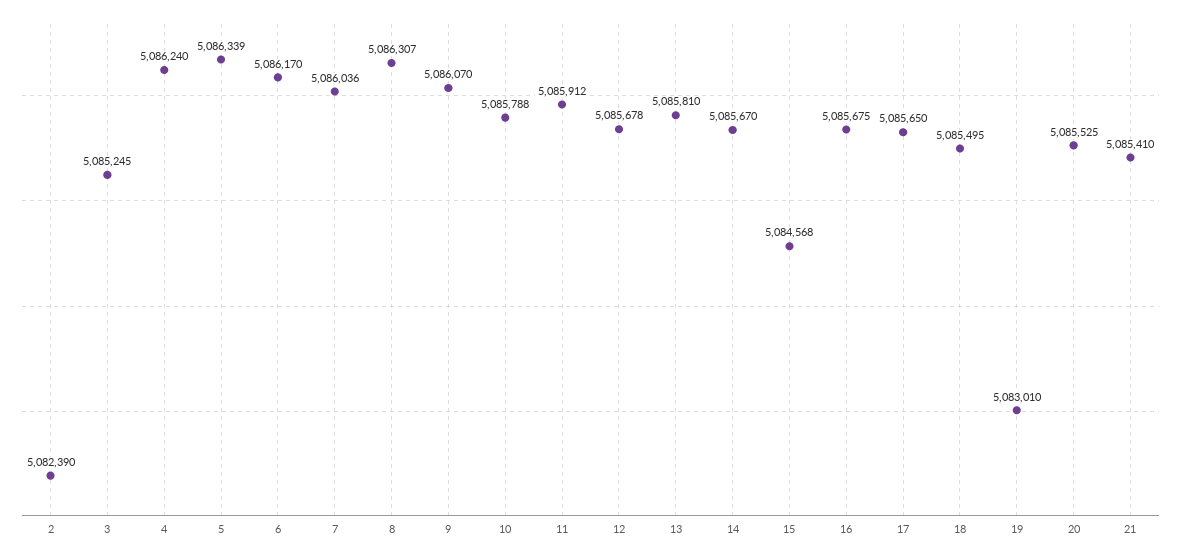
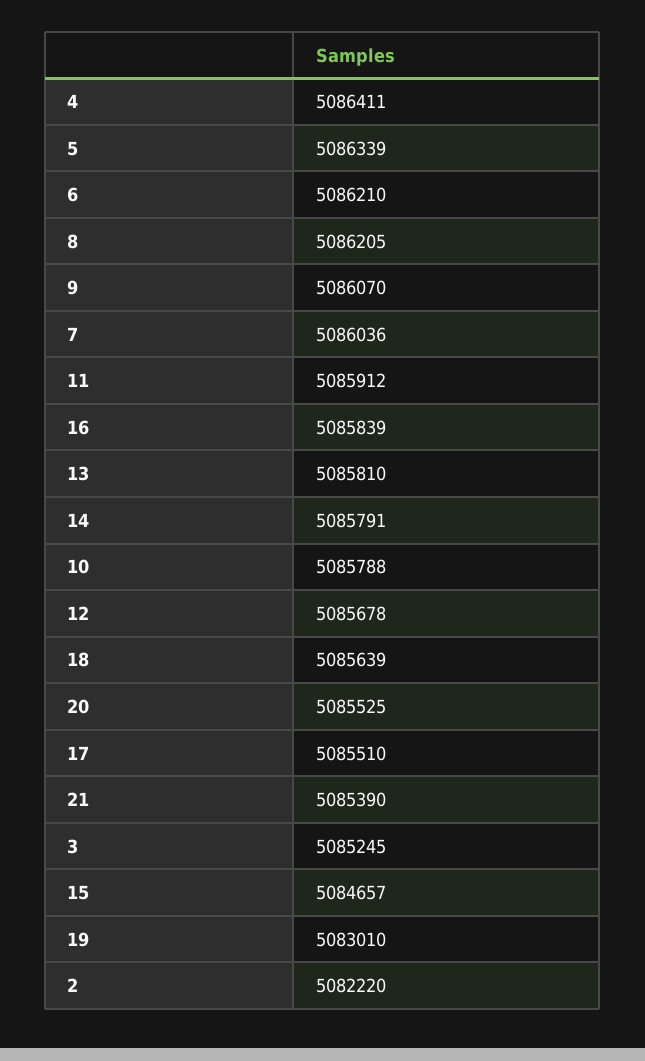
  {
-   "2": 5082390,
+   "2": 5082220,
    "3": 5085245,
-   "4": 5086240,
+   "4": 5086411,
    "5": 5086339,
-   "6": 5086170,
+   "6": 5086210,
    "7": 5086036,
-   "8": 5086307,
+   "8": 5086205,
    "9": 5086070,
    "10": 5085788,
    "11": 5085912,
    "12": 5085678,
    "13": 5085810,
-   "14": 5085670,
+   "14": 5085791,
-   "15": 5084568,
+   "15": 5084657,
-   "16": 5085675,
+   "16": 5085839,
-   "17": 5085650,
+   "17": 5085510,
-   "18": 5085495,
+   "18": 5085639,
    "19": 5083010,
    "20": 5085525,
-   "21": 5085410
+   "21": 5085390
  }

